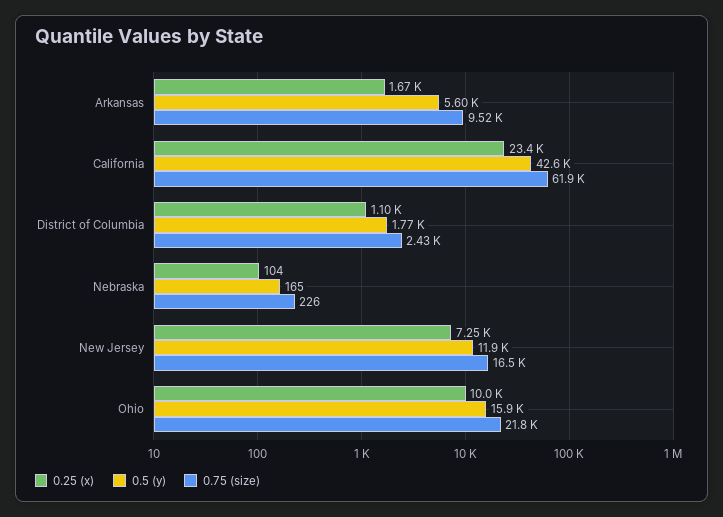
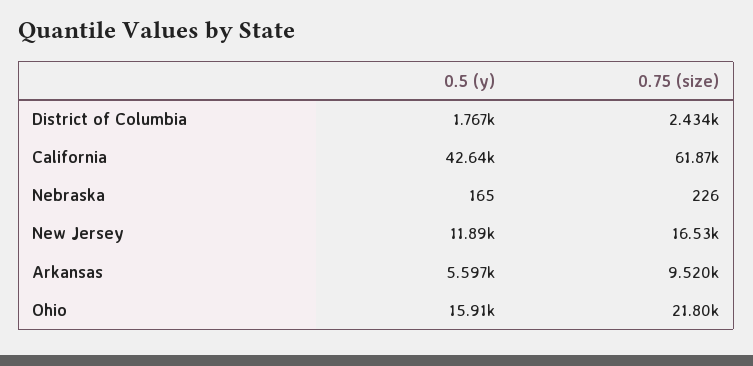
  {
-   "0.25 (x)": {
-     "Arkansas": 1670,
-     "California": 23400,
-     "District of Columbia": 1100,
-     "Nebraska": 104,
-     "New Jersey": 7250,
-     "Ohio": 10000
-   },
    "0.5 (y)": {
      "Arkansas": 5597,
      "California": 42640,
      "District of Columbia": 1767,
      "Nebraska": 165,
      "New Jersey": 11890,
      "Ohio": 15910
    },
    "0.75 (size)": {
      "Arkansas": 9520,
      "California": 61870,
      "District of Columbia": 2434,
      "Nebraska": 226,
      "New Jersey": 16530,
      "Ohio": 21800
    }
  }

